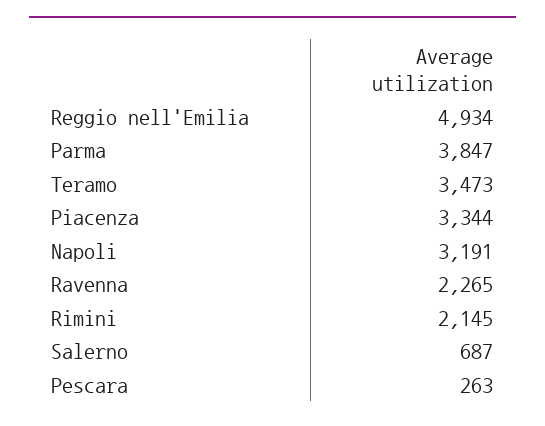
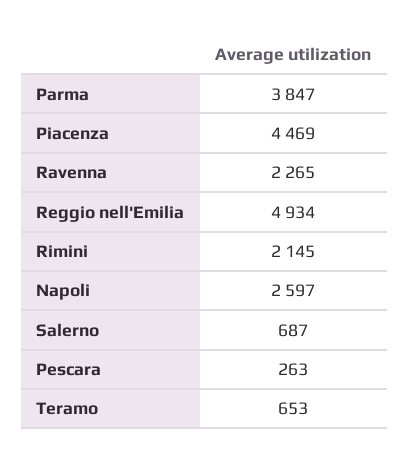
  {
    "Reggio nell'Emilia": 4934,
    "Parma": 3847,
-   "Teramo": 3473,
+   "Teramo": 653,
-   "Piacenza": 3344,
+   "Piacenza": 4469,
-   "Napoli": 3191,
+   "Napoli": 2597,
    "Ravenna": 2265,
    "Rimini": 2145,
    "Salerno": 687,
    "Pescara": 263
  }

